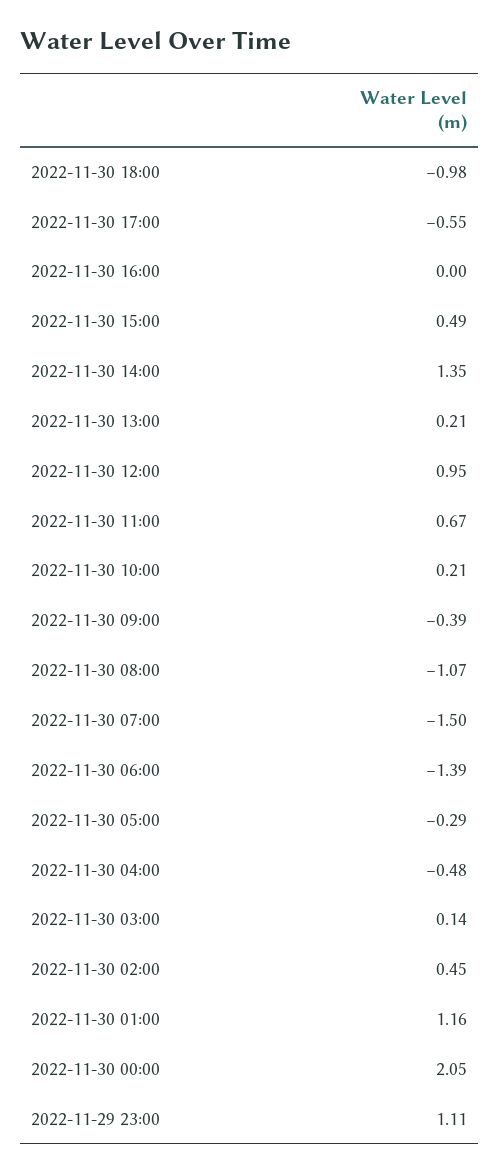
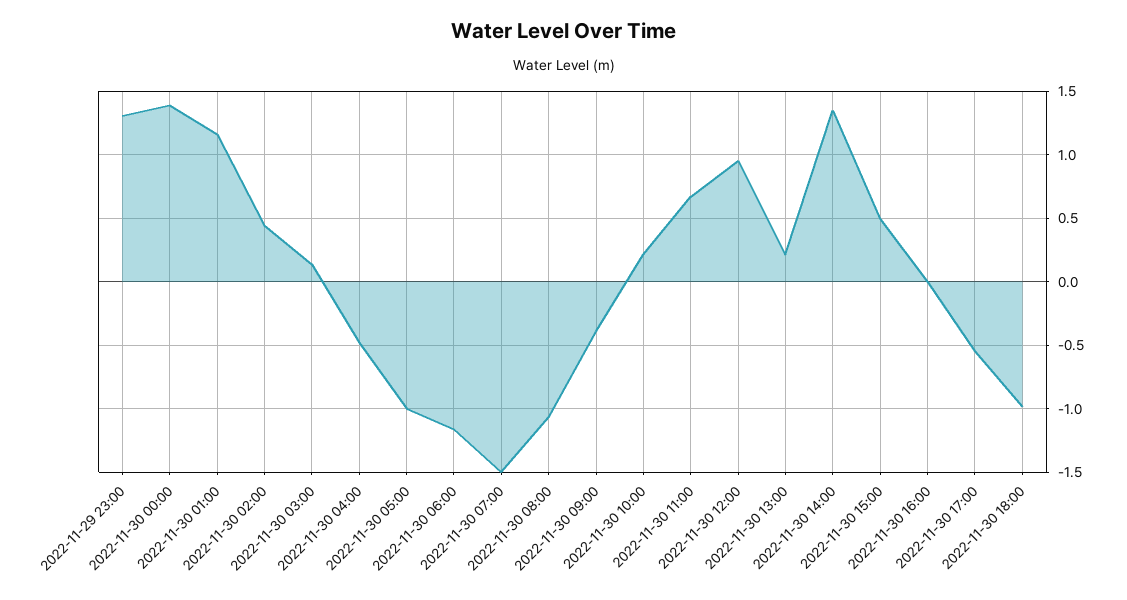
  {
    "2022-11-30 18:00": -0.98,
    "2022-11-30 17:00": -0.55,
    "2022-11-30 16:00": 0,
    "2022-11-30 15:00": 0.49,
    "2022-11-30 14:00": 1.35,
    "2022-11-30 13:00": 0.21,
    "2022-11-30 12:00": 0.95,
    "2022-11-30 11:00": 0.67,
    "2022-11-30 10:00": 0.21,
    "2022-11-30 09:00": -0.39,
    "2022-11-30 08:00": -1.07,
    "2022-11-30 07:00": -1.5,
-   "2022-11-30 06:00": -1.39,
+   "2022-11-30 06:00": -1.15,
-   "2022-11-30 05:00": -0.29,
+   "2022-11-30 05:00": -1,
    "2022-11-30 04:00": -0.48,
    "2022-11-30 03:00": 0.14,
    "2022-11-30 02:00": 0.45,
    "2022-11-30 01:00": 1.16,
-   "2022-11-30 00:00": 2.05,
+   "2022-11-30 00:00": 1.4,
-   "2022-11-29 23:00": 1.11
+   "2022-11-29 23:00": 1.3
  }

